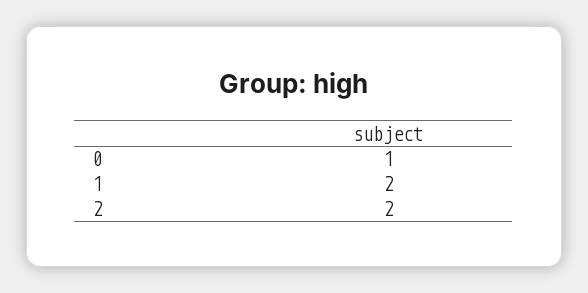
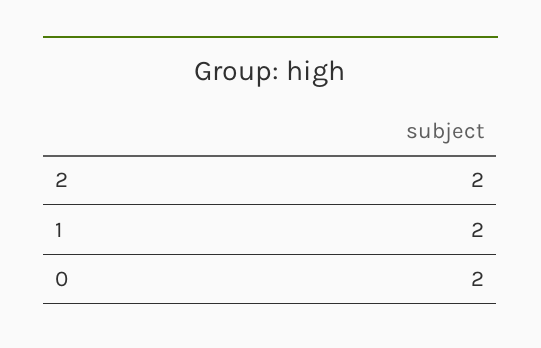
  {
-   "0": 1,
+   "0": 2,
    "1": 2,
    "2": 2
  }

